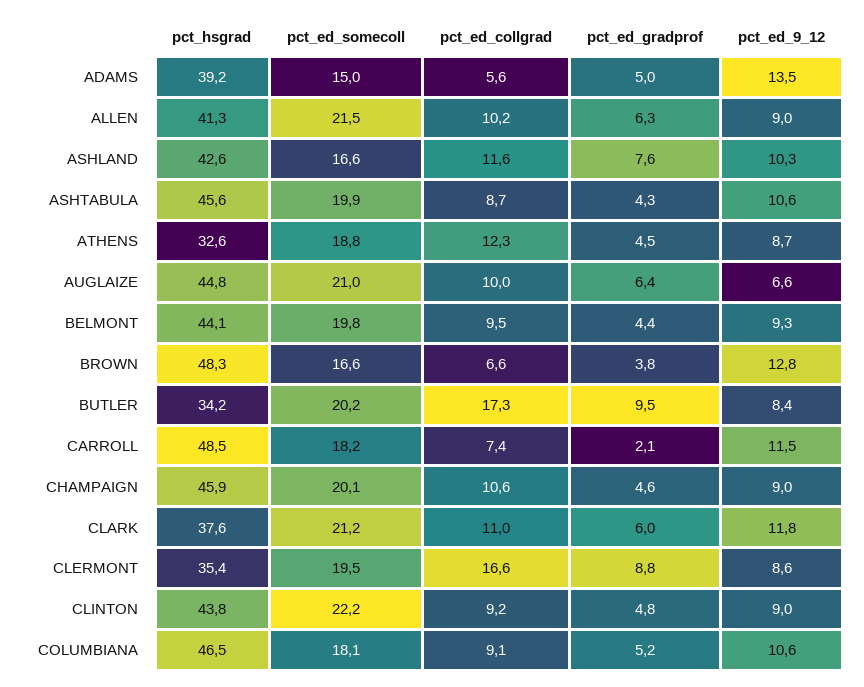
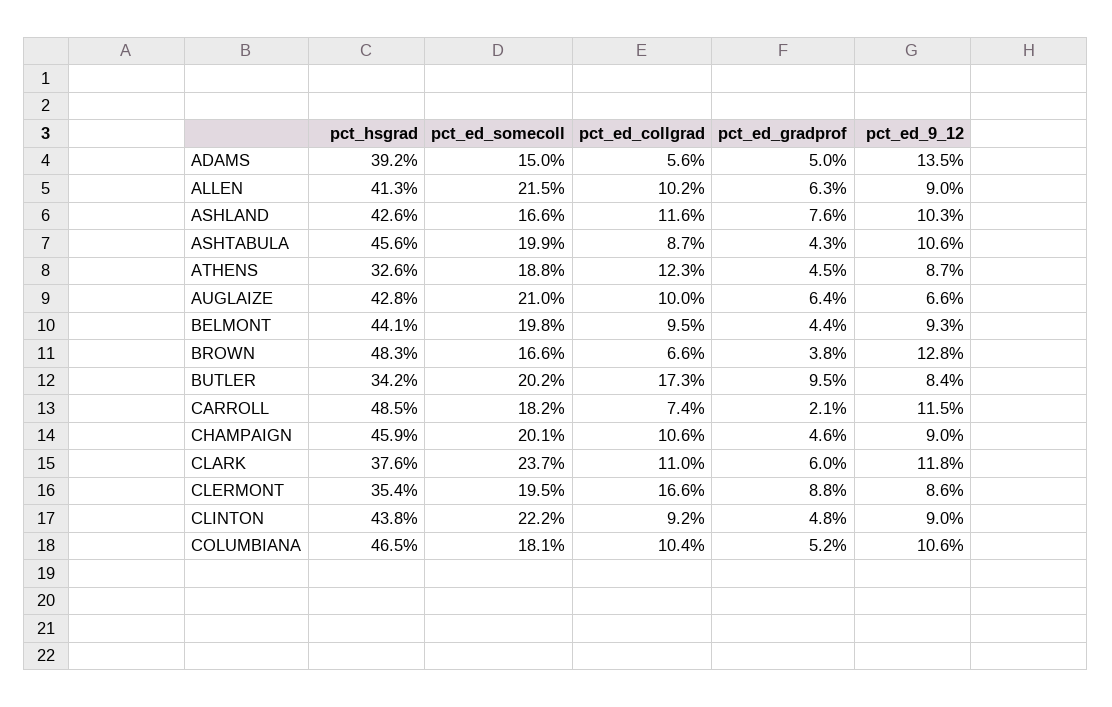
  {
    "pct_hsgrad": {
      "ADAMS": 39.2,
      "ALLEN": 41.3,
      "ASHLAND": 42.6,
      "ASHTABULA": 45.6,
      "ATHENS": 32.6,
-     "AUGLAIZE": 44.8,
+     "AUGLAIZE": 42.8,
      "BELMONT": 44.1,
      "BROWN": 48.3,
      "BUTLER": 34.2,
      "CARROLL": 48.5,
      "CHAMPAIGN": 45.9,
      "CLARK": 37.6,
      "CLERMONT": 35.4,
      "CLINTON": 43.8,
      "COLUMBIANA": 46.5
    },
    "pct_ed_somecoll": {
      "ADAMS": 15,
      "ALLEN": 21.5,
      "ASHLAND": 16.6,
      "ASHTABULA": 19.9,
      "ATHENS": 18.8,
      "AUGLAIZE": 21,
      "BELMONT": 19.8,
      "BROWN": 16.6,
      "BUTLER": 20.2,
      "CARROLL": 18.2,
      "CHAMPAIGN": 20.1,
-     "CLARK": 21.2,
+     "CLARK": 23.7,
      "CLERMONT": 19.5,
      "CLINTON": 22.2,
      "COLUMBIANA": 18.1
    },
    "pct_ed_collgrad": {
      "ADAMS": 5.6,
      "ALLEN": 10.2,
      "ASHLAND": 11.6,
      "ASHTABULA": 8.7,
      "ATHENS": 12.3,
      "AUGLAIZE": 10,
      "BELMONT": 9.5,
      "BROWN": 6.6,
      "BUTLER": 17.3,
      "CARROLL": 7.4,
      "CHAMPAIGN": 10.6,
      "CLARK": 11,
      "CLERMONT": 16.6,
      "CLINTON": 9.2,
-     "COLUMBIANA": 9.1
+     "COLUMBIANA": 10.4
    },
    "pct_ed_gradprof": {
      "ADAMS": 5,
      "ALLEN": 6.3,
      "ASHLAND": 7.6,
      "ASHTABULA": 4.3,
      "ATHENS": 4.5,
      "AUGLAIZE": 6.4,
      "BELMONT": 4.4,
      "BROWN": 3.8,
      "BUTLER": 9.5,
      "CARROLL": 2.1,
      "CHAMPAIGN": 4.6,
      "CLARK": 6,
      "CLERMONT": 8.8,
      "CLINTON": 4.8,
      "COLUMBIANA": 5.2
    },
    "pct_ed_9_12": {
      "ADAMS": 13.5,
      "ALLEN": 9,
      "ASHLAND": 10.3,
      "ASHTABULA": 10.6,
      "ATHENS": 8.7,
      "AUGLAIZE": 6.6,
      "BELMONT": 9.3,
      "BROWN": 12.8,
      "BUTLER": 8.4,
      "CARROLL": 11.5,
      "CHAMPAIGN": 9,
      "CLARK": 11.8,
      "CLERMONT": 8.6,
      "CLINTON": 9,
      "COLUMBIANA": 10.6
    }
  }

